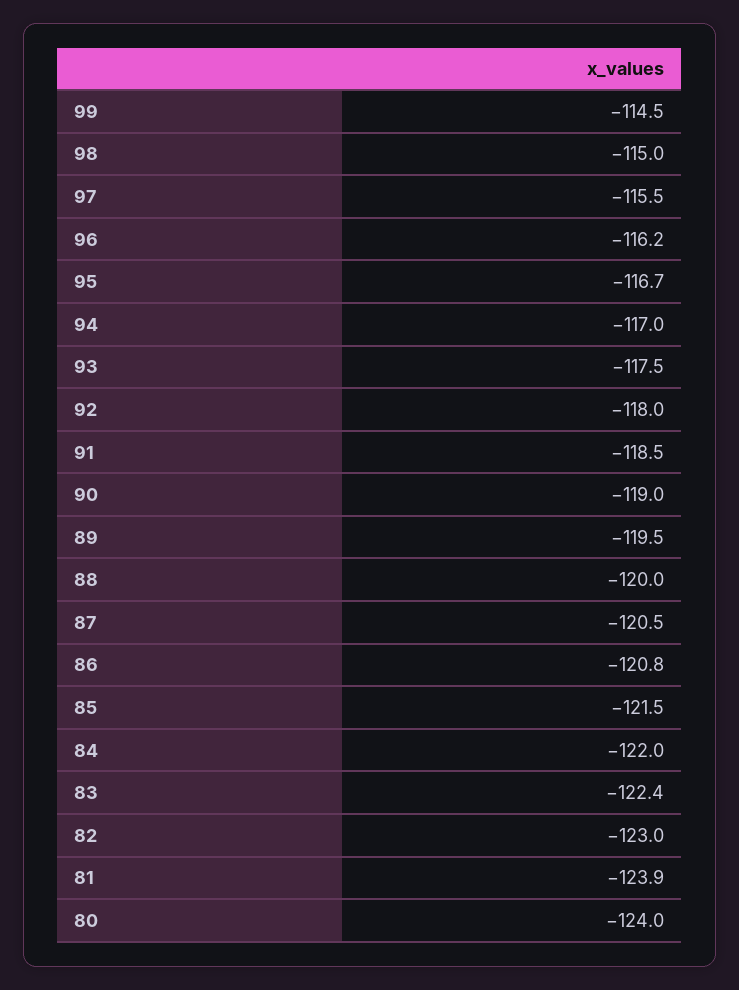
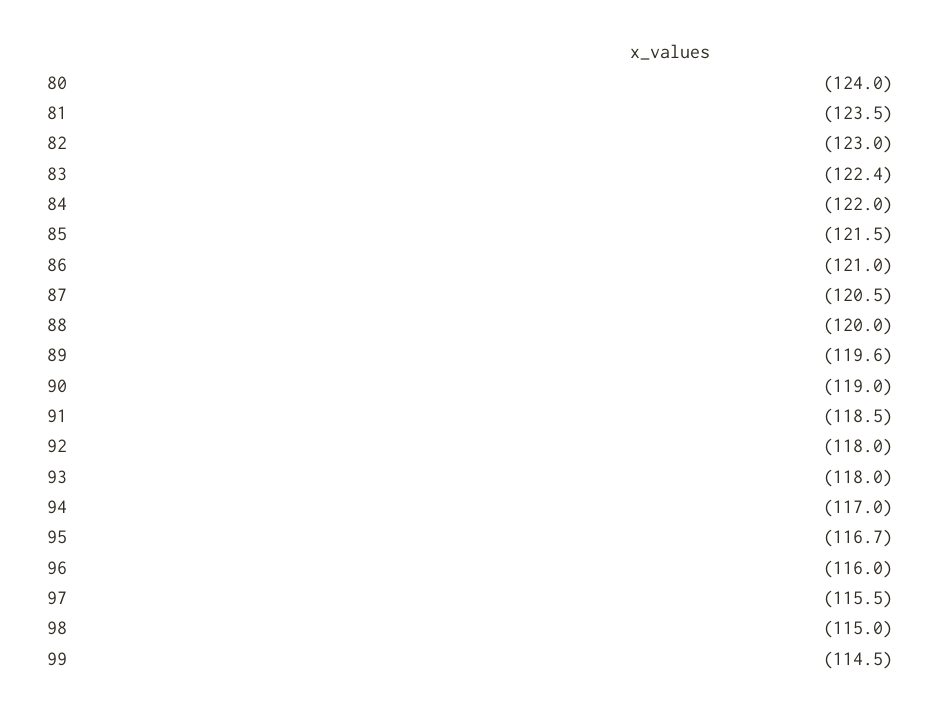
  {
    "99": -114.5,
    "98": -115,
    "97": -115.5,
-   "96": -116.2,
+   "96": -116,
    "95": -116.7,
    "94": -117,
-   "93": -117.5,
+   "93": -118,
    "92": -118,
    "91": -118.5,
    "90": -119,
-   "89": -119.5,
+   "89": -119.6,
    "88": -120,
    "87": -120.5,
-   "86": -120.8,
+   "86": -121,
    "85": -121.5,
    "84": -122,
    "83": -122.4,
    "82": -123,
-   "81": -123.9,
+   "81": -123.5,
    "80": -124
  }

